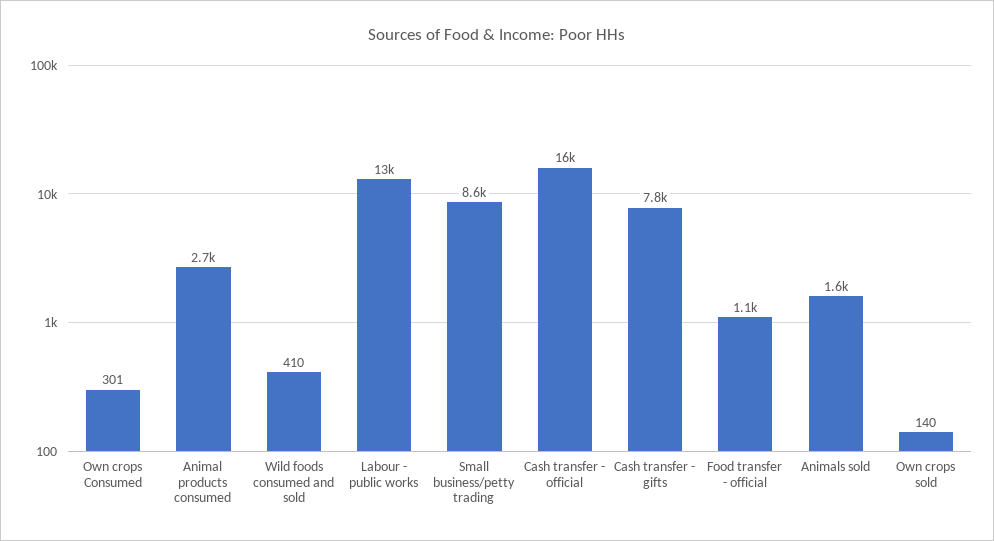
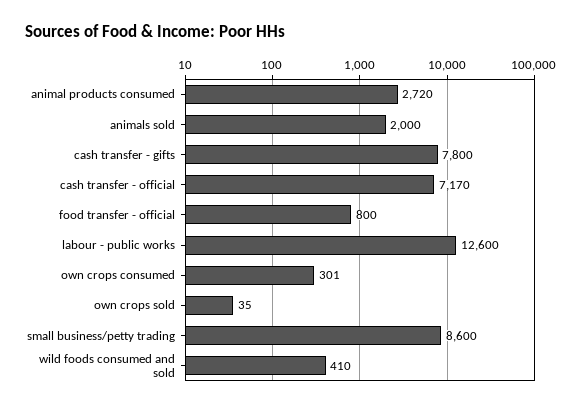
  {
    "Own crops Consumed": 301,
    "Animal products consumed": 2720,
    "Wild foods consumed and sold": 410,
    "Labour - public works": 12600,
    "Small business/petty trading": 8600,
-   "Cash transfer - official": 16000,
+   "Cash transfer - official": 7170,
    "Cash transfer - gifts": 7800,
-   "Food transfer - official": 1100,
+   "Food transfer - official": 800,
-   "Animals sold": 1600,
+   "Animals sold": 2000,
-   "Own crops sold": 140
+   "Own crops sold": 35
  }

